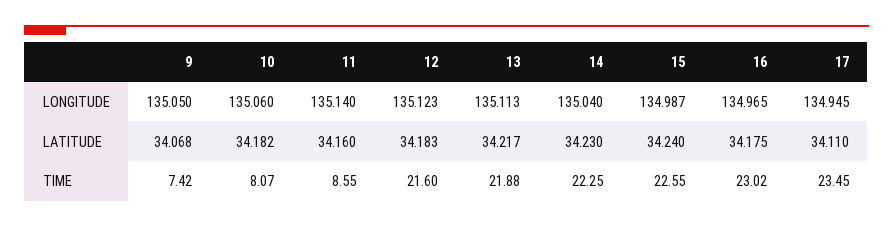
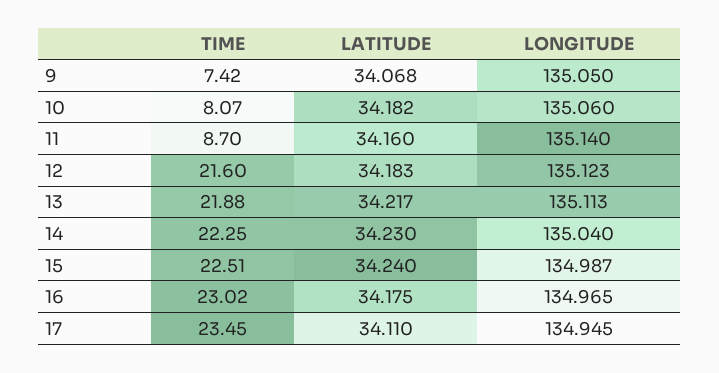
  {
    "9": {
      "LONGITUDE": 135.05,
      "LATITUDE": 34.068,
      "TIME": 7.42
    },
    "10": {
      "LONGITUDE": 135.06,
      "LATITUDE": 34.182,
      "TIME": 8.07
    },
    "11": {
      "LONGITUDE": 135.14,
      "LATITUDE": 34.16,
-     "TIME": 8.55
+     "TIME": 8.7
    },
    "12": {
      "LONGITUDE": 135.123,
      "LATITUDE": 34.183,
      "TIME": 21.6
    },
    "13": {
      "LONGITUDE": 135.113,
      "LATITUDE": 34.217,
      "TIME": 21.88
    },
    "14": {
      "LONGITUDE": 135.04,
      "LATITUDE": 34.23,
      "TIME": 22.25
    },
    "15": {
      "LONGITUDE": 134.987,
      "LATITUDE": 34.24,
-     "TIME": 22.55
+     "TIME": 22.51
    },
    "16": {
      "LONGITUDE": 134.965,
      "LATITUDE": 34.175,
      "TIME": 23.02
    },
    "17": {
      "LONGITUDE": 134.945,
      "LATITUDE": 34.11,
      "TIME": 23.45
    }
  }

